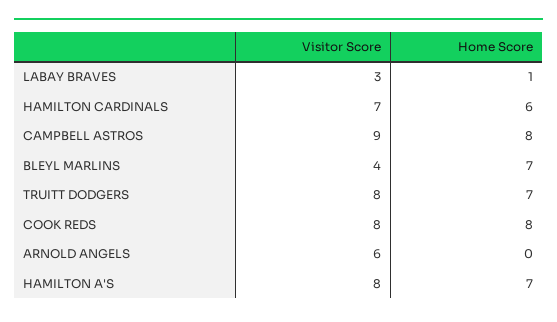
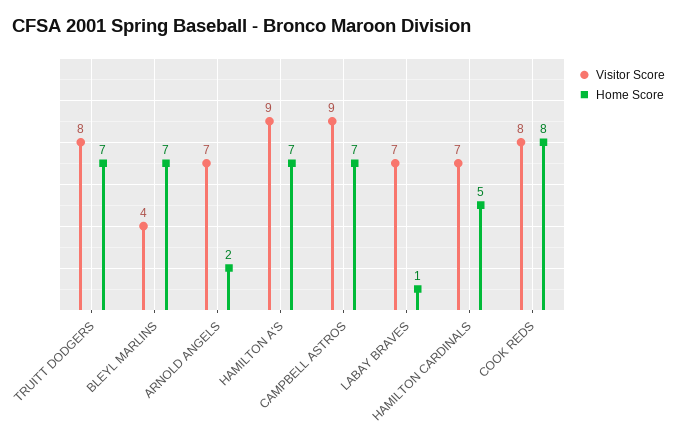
  {
    "Visitor Score": {
-     "LABAY BRAVES": 3,
+     "LABAY BRAVES": 7,
      "HAMILTON CARDINALS": 7,
      "CAMPBELL ASTROS": 9,
      "BLEYL MARLINS": 4,
      "TRUITT DODGERS": 8,
      "COOK REDS": 8,
-     "ARNOLD ANGELS": 6,
+     "ARNOLD ANGELS": 7,
-     "HAMILTON A'S": 8
+     "HAMILTON A'S": 9
    },
    "Home Score": {
      "LABAY BRAVES": 1,
-     "HAMILTON CARDINALS": 6,
+     "HAMILTON CARDINALS": 5,
-     "CAMPBELL ASTROS": 8,
+     "CAMPBELL ASTROS": 7,
      "BLEYL MARLINS": 7,
      "TRUITT DODGERS": 7,
      "COOK REDS": 8,
-     "ARNOLD ANGELS": 0,
+     "ARNOLD ANGELS": 2,
      "HAMILTON A'S": 7
    }
  }

